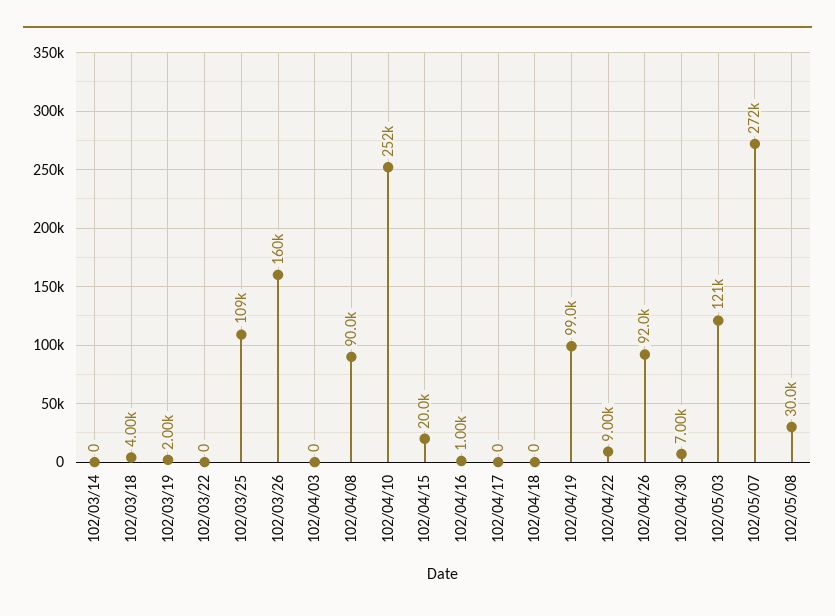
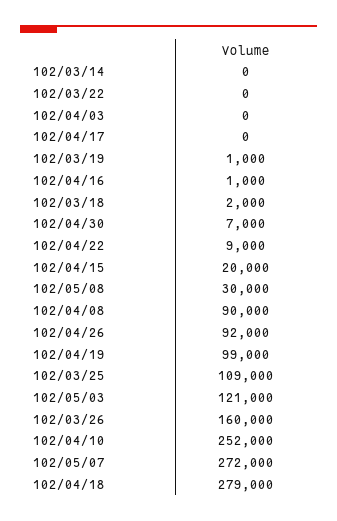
  {
    "102/03/14": 0,
-   "102/03/18": 4000,
+   "102/03/18": 2000,
-   "102/03/19": 2000,
+   "102/03/19": 1000,
    "102/03/22": 0,
    "102/03/25": 109000,
    "102/03/26": 160000,
    "102/04/03": 0,
    "102/04/08": 90000,
    "102/04/10": 252000,
    "102/04/15": 20000,
    "102/04/16": 1000,
    "102/04/17": 0,
-   "102/04/18": 0,
+   "102/04/18": 279000,
    "102/04/19": 99000,
    "102/04/22": 9000,
    "102/04/26": 92000,
    "102/04/30": 7000,
    "102/05/03": 121000,
    "102/05/07": 272000,
    "102/05/08": 30000
  }

